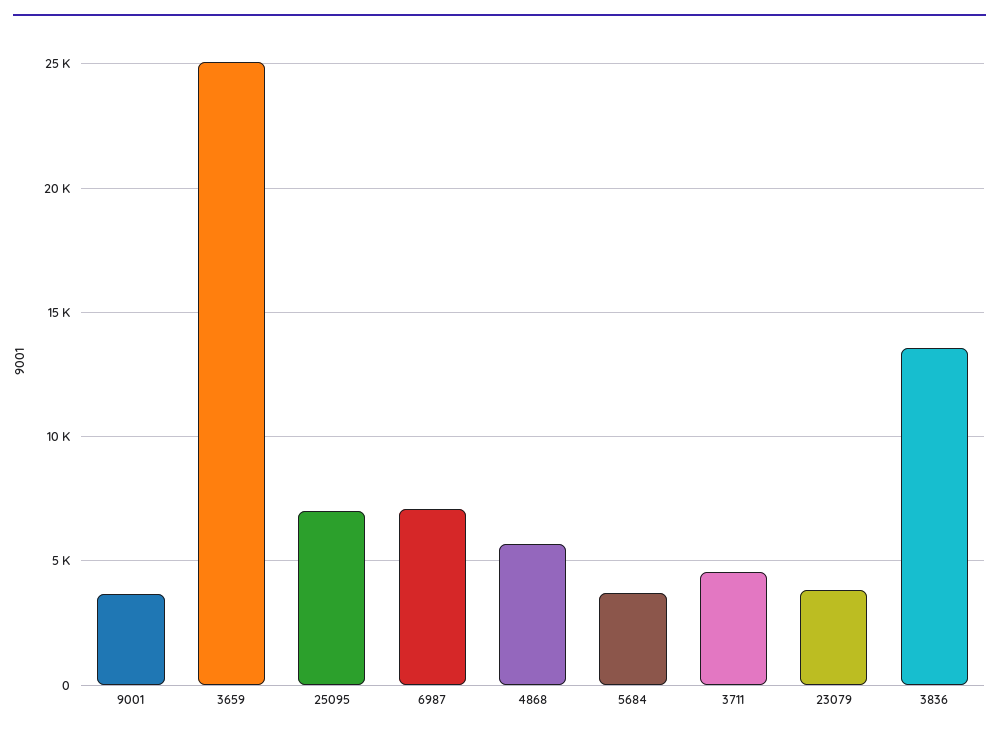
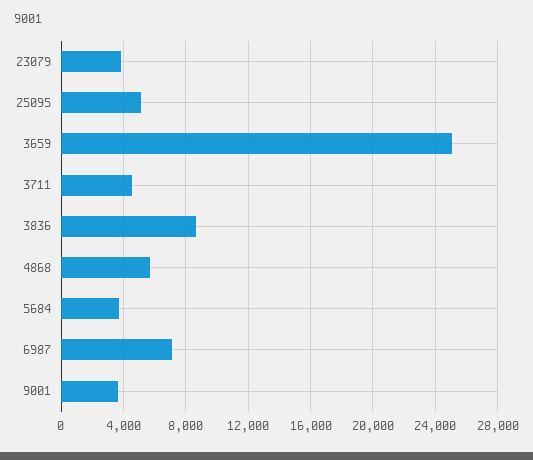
  {
    "9001": 3500,
    "3659": 25000,
-   "25095": 7000,
+   "25095": 5000,
    "6987": 7000,
    "4868": 5500,
    "5684": 3500,
    "3711": 4500,
    "23079": 4000,
-   "3836": 13500
+   "3836": 8500
  }

